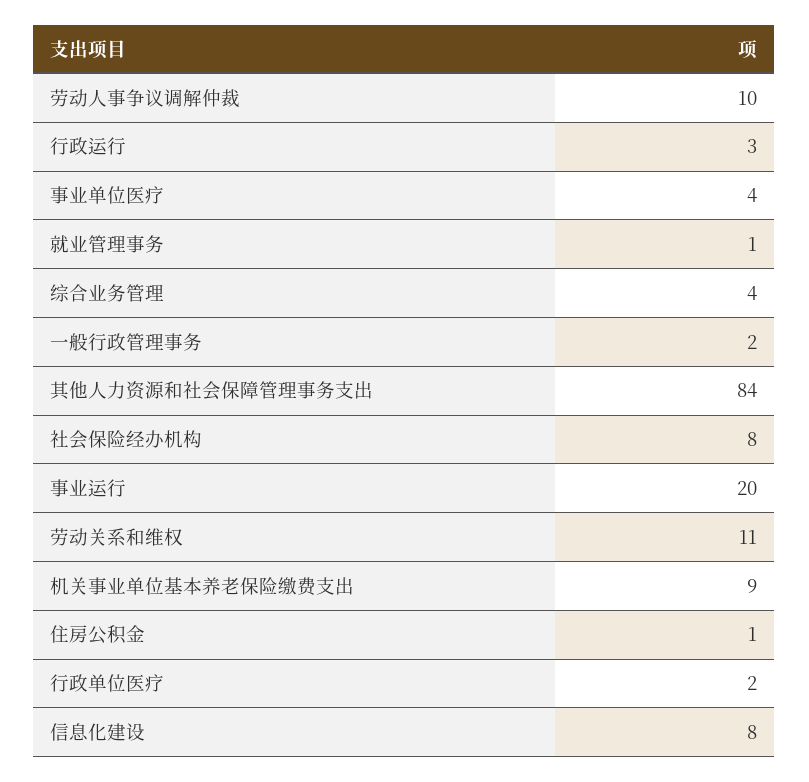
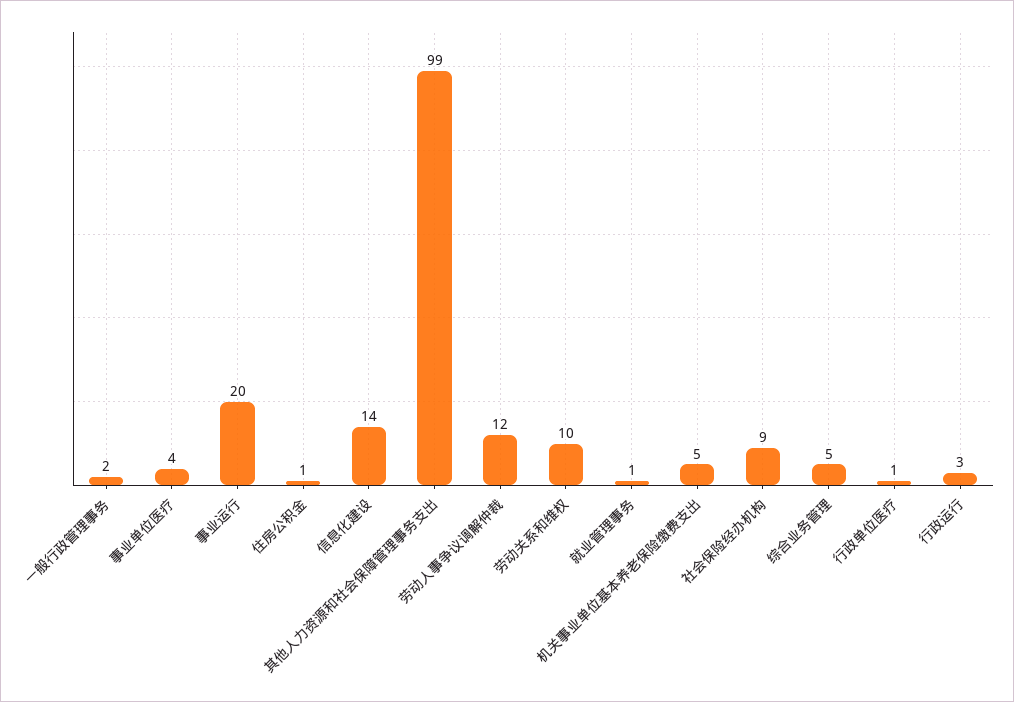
  {
-   "劳动人事争议调解仲裁": 10,
+   "劳动人事争议调解仲裁": 12,
    "行政运行": 3,
    "事业单位医疗": 4,
    "就业管理事务": 1,
-   "综合业务管理": 4,
+   "综合业务管理": 5,
    "一般行政管理事务": 2,
-   "其他人力资源和社会保障管理事务支出": 84,
+   "其他人力资源和社会保障管理事务支出": 99,
-   "社会保险经办机构": 8,
+   "社会保险经办机构": 9,
    "事业运行": 20,
-   "劳动关系和维权": 11,
+   "劳动关系和维权": 10,
-   "机关事业单位基本养老保险缴费支出": 9,
+   "机关事业单位基本养老保险缴费支出": 5,
    "住房公积金": 1,
-   "行政单位医疗": 2,
+   "行政单位医疗": 1,
-   "信息化建设": 8
+   "信息化建设": 14
  }

